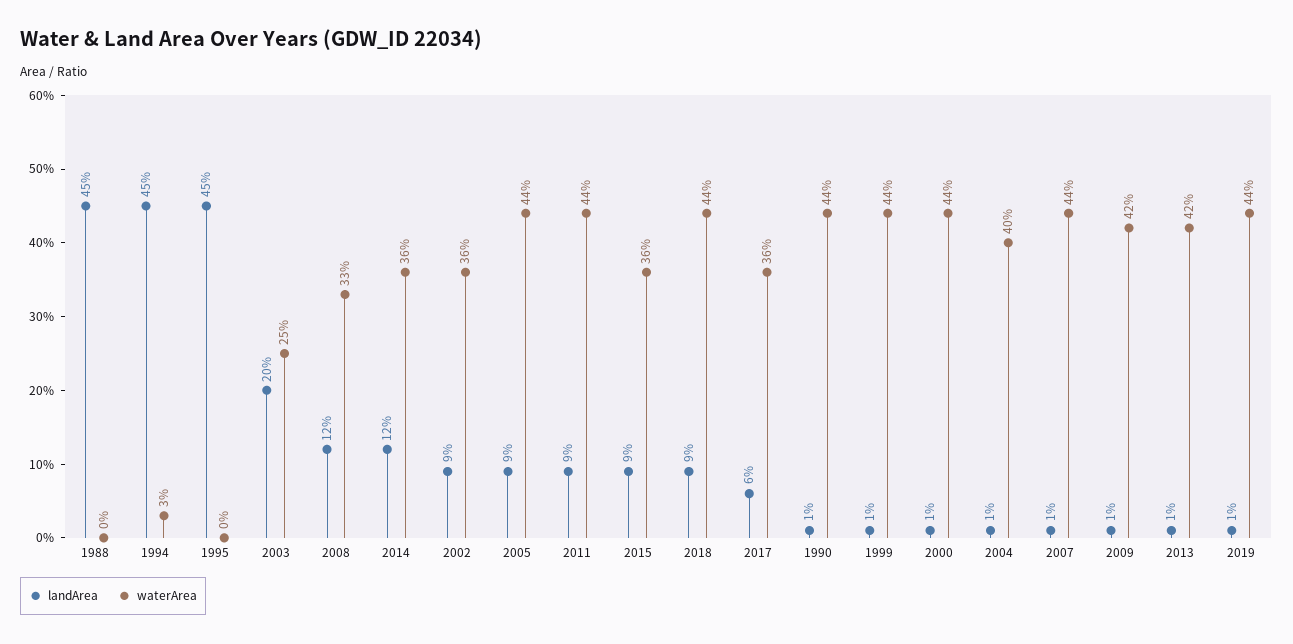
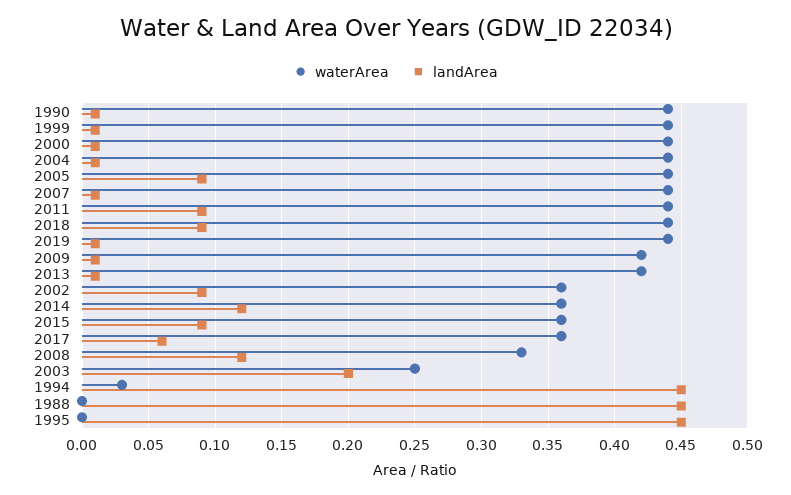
  {
    "landArea": {
      "1988": 0.45,
      "1994": 0.45,
      "1995": 0.45,
      "2003": 0.2,
      "2008": 0.12,
      "2014": 0.12,
      "2002": 0.09,
      "2005": 0.09,
      "2011": 0.09,
      "2015": 0.09,
      "2018": 0.09,
      "2017": 0.06,
      "1990": 0.01,
      "1999": 0.01,
      "2000": 0.01,
      "2004": 0.01,
      "2007": 0.01,
      "2009": 0.01,
      "2013": 0.01,
      "2019": 0.01
    },
    "waterArea": {
      "1988": 0,
      "1994": 0.03,
      "1995": 0,
      "2003": 0.25,
      "2008": 0.33,
      "2014": 0.36,
      "2002": 0.36,
      "2005": 0.44,
      "2011": 0.44,
      "2015": 0.36,
      "2018": 0.44,
      "2017": 0.36,
      "1990": 0.44,
      "1999": 0.44,
      "2000": 0.44,
-     "2004": 0.4,
+     "2004": 0.44,
      "2007": 0.44,
      "2009": 0.42,
      "2013": 0.42,
      "2019": 0.44
    }
  }

